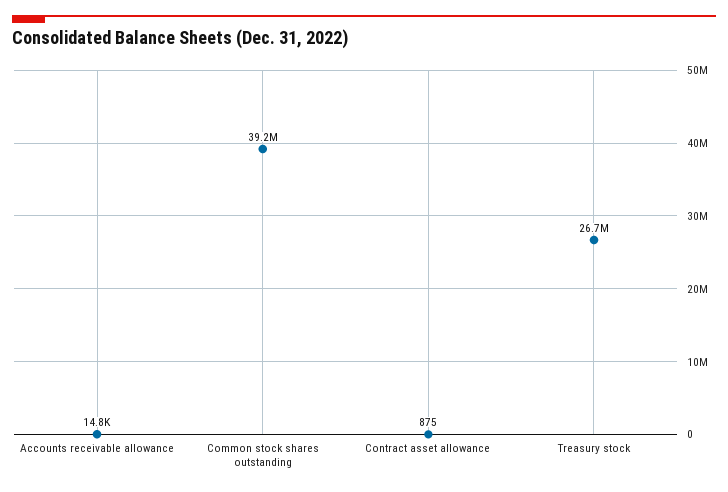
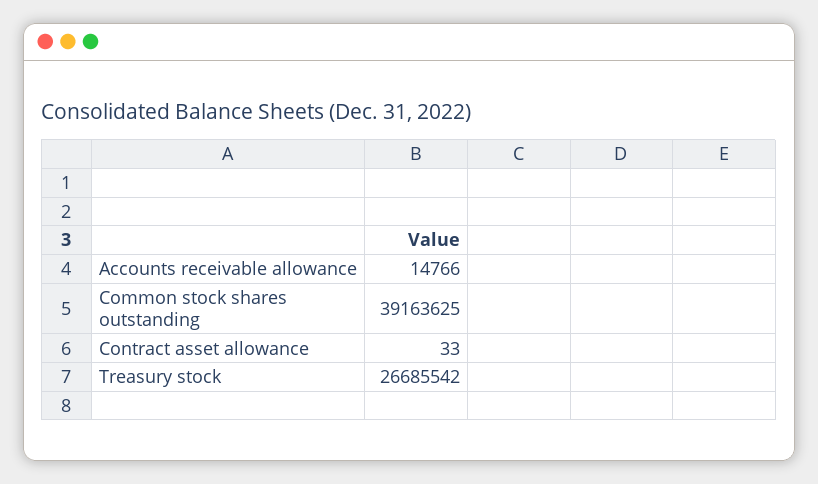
  {
    "Accounts receivable allowance": 14766,
    "Common stock shares outstanding": 39163625,
-   "Contract asset allowance": 875,
+   "Contract asset allowance": 33,
    "Treasury stock": 26685542
  }

